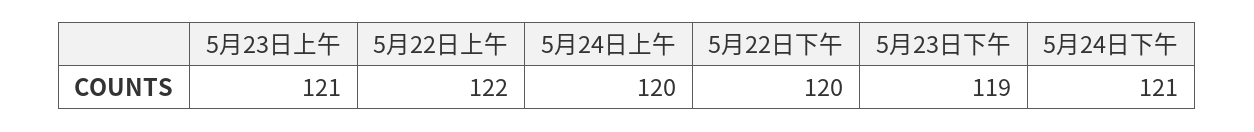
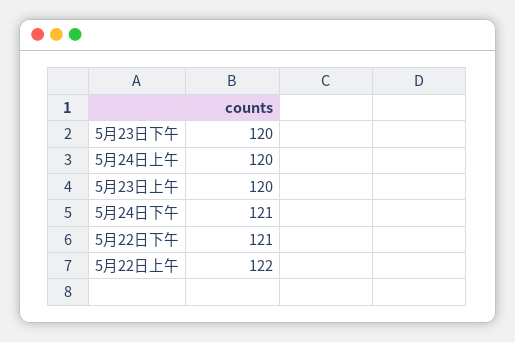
  {
-   "5月23日上午": 121,
+   "5月23日上午": 120,
    "5月22日上午": 122,
    "5月24日上午": 120,
-   "5月22日下午": 120,
+   "5月22日下午": 121,
-   "5月23日下午": 119,
+   "5月23日下午": 120,
    "5月24日下午": 121
  }

